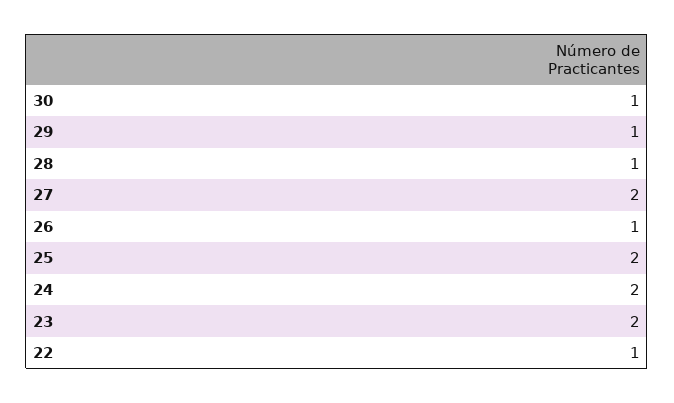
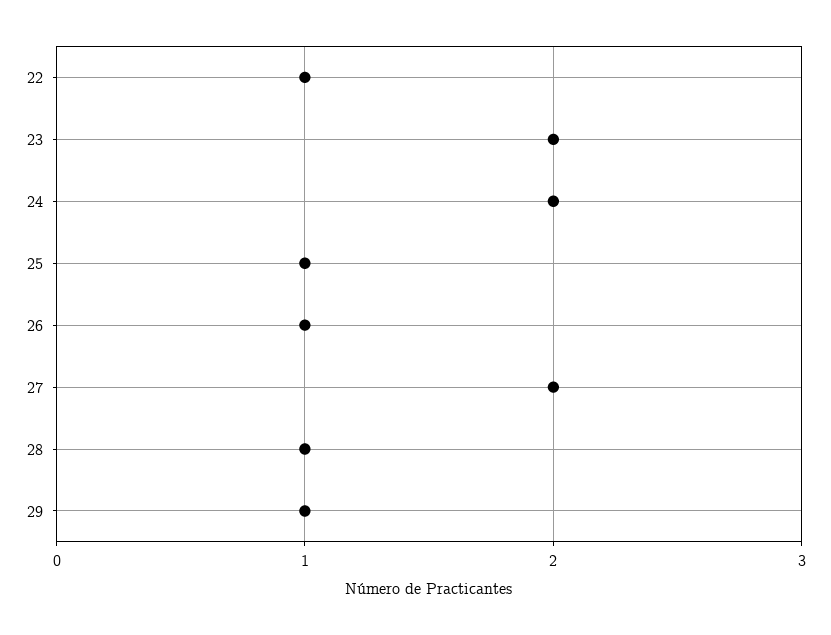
  {
-   "30": 1,
    "29": 1,
    "28": 1,
    "27": 2,
    "26": 1,
-   "25": 2,
+   "25": 1,
    "24": 2,
    "23": 2,
    "22": 1
  }

